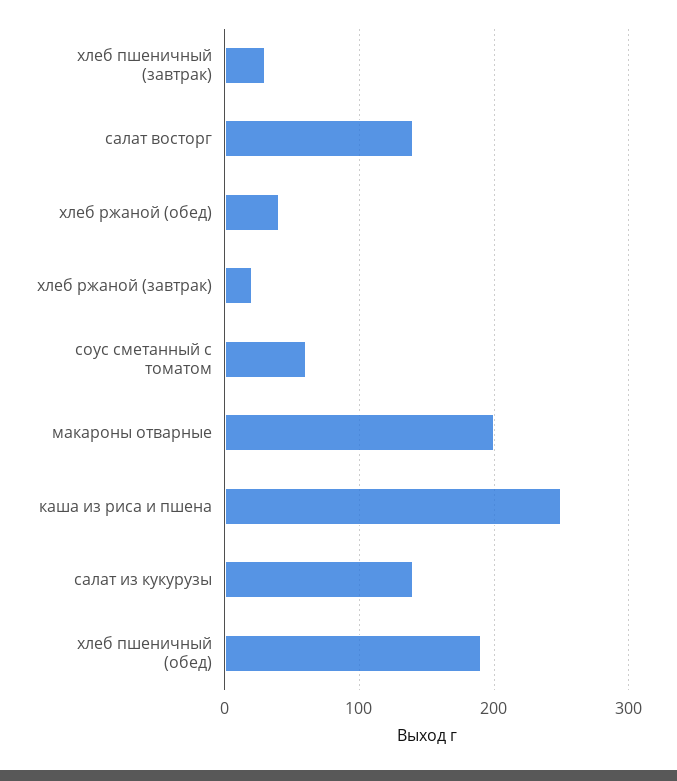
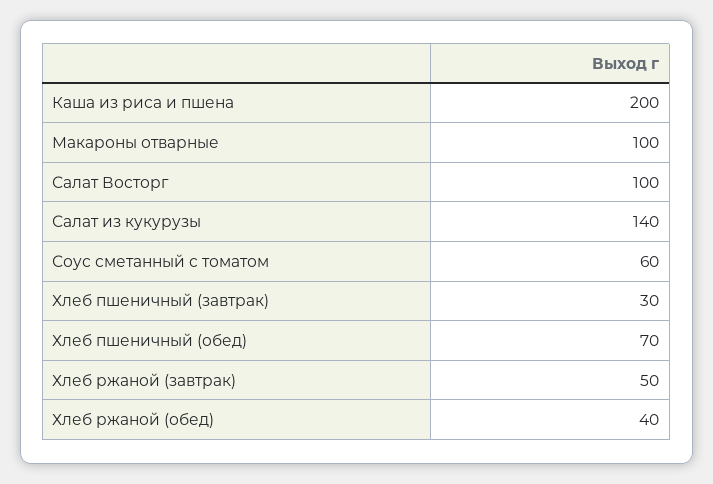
  {
    "хлеб пшеничный (завтрак)": 30,
-   "салат восторг": 140,
+   "салат восторг": 100,
    "хлеб ржаной (обед)": 40,
-   "хлеб ржаной (завтрак)": 20,
+   "хлеб ржаной (завтрак)": 50,
    "соус сметанный с томатом": 60,
-   "макароны отварные": 200,
+   "макароны отварные": 100,
-   "каша из риса и пшена": 250,
+   "каша из риса и пшена": 200,
    "салат из кукурузы": 140,
-   "хлеб пшеничный (обед)": 190
+   "хлеб пшеничный (обед)": 70
  }

